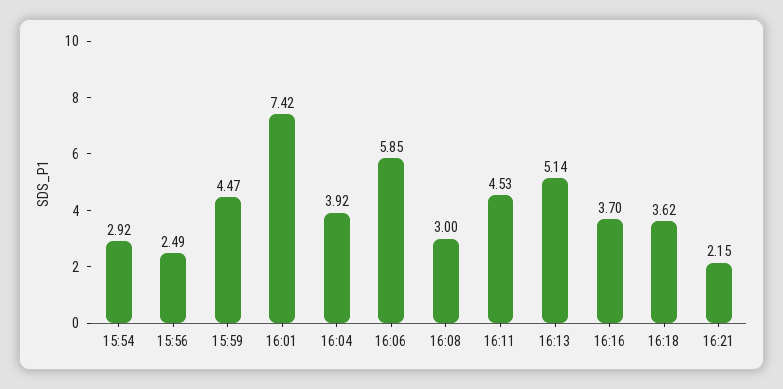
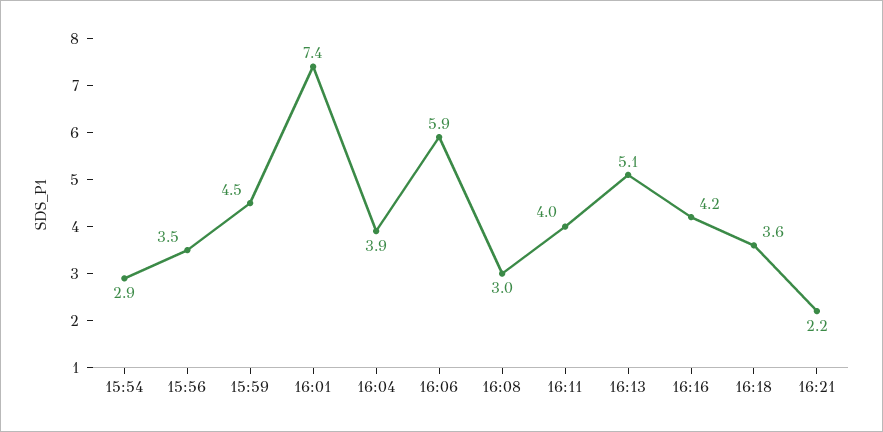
  {
    "15:54": 2.92,
-   "15:56": 2.49,
+   "15:56": 3.5,
    "15:59": 4.47,
    "16:01": 7.42,
    "16:04": 3.92,
    "16:06": 5.85,
    "16:08": 3,
-   "16:11": 4.53,
+   "16:11": 4,
    "16:13": 5.14,
-   "16:16": 3.7,
+   "16:16": 4.2,
    "16:18": 3.62,
    "16:21": 2.15
  }

